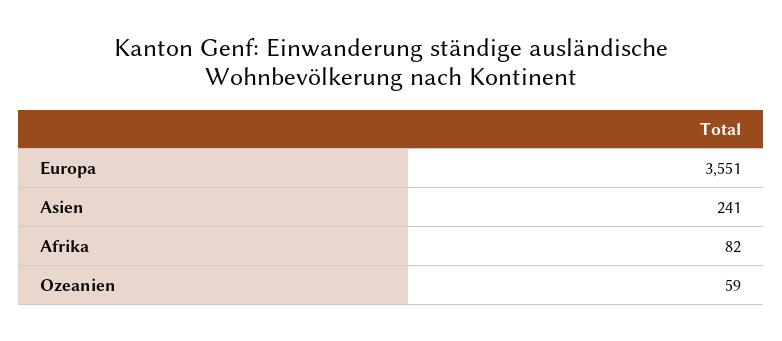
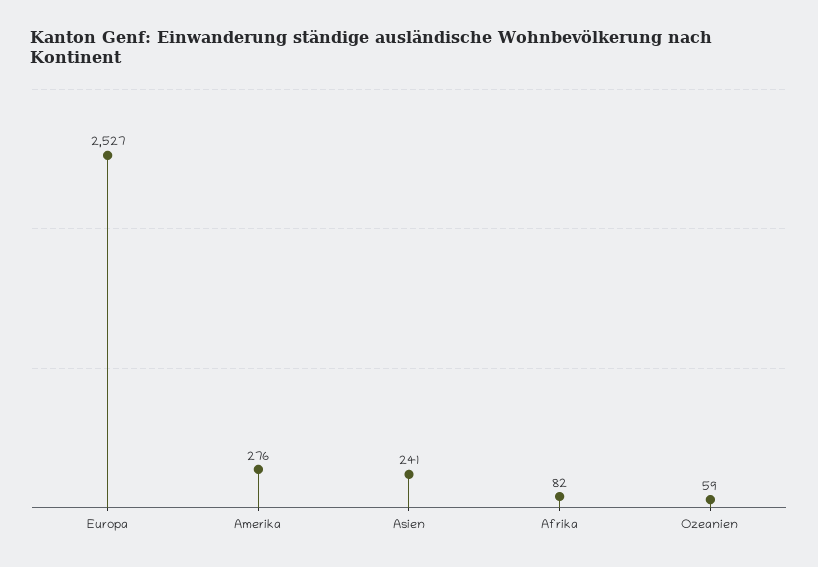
  {
-   "Europa": 3551,
+   "Europa": 2527,
    "Asien": 241,
    "Afrika": 82,
-   "Ozeanien": 59
+   "Ozeanien": 59,
+   "Amerika": 276
  }

